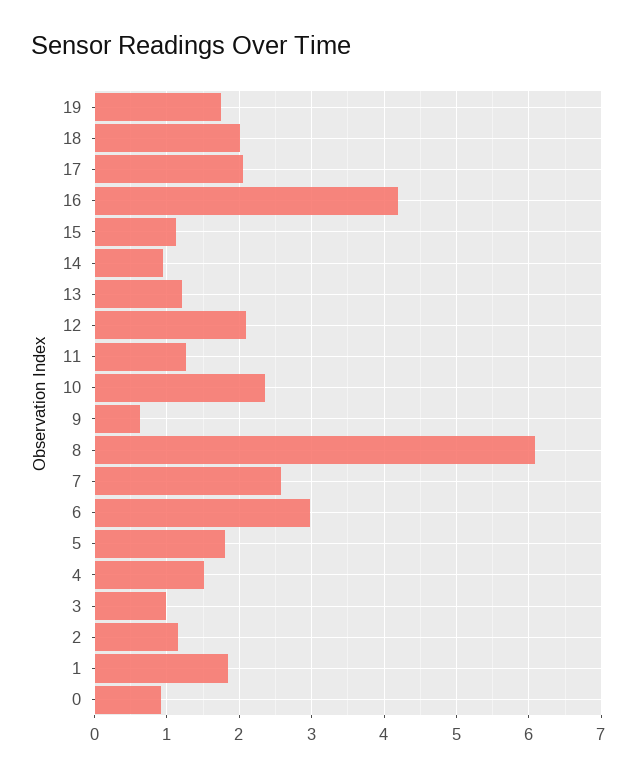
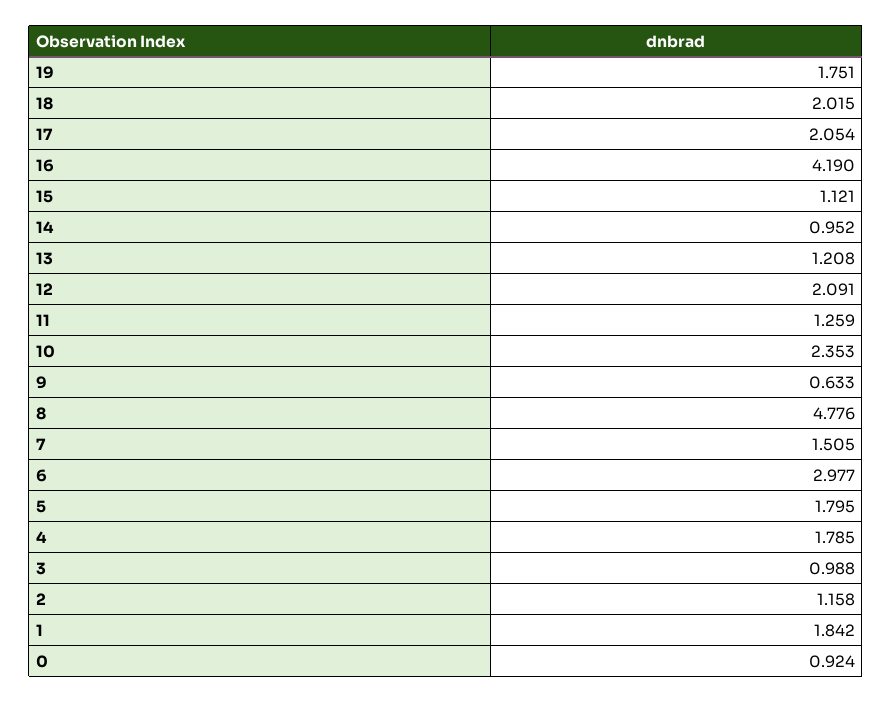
  {
    "19": 1.751,
    "18": 2.015,
    "17": 2.054,
    "16": 4.19,
    "15": 1.121,
    "14": 0.952,
    "13": 1.208,
    "12": 2.091,
    "11": 1.259,
    "10": 2.353,
    "9": 0.633,
-   "8": 6.1,
+   "8": 4.776,
-   "7": 2.6,
+   "7": 1.505,
    "6": 2.977,
    "5": 1.795,
-   "4": 1.5,
+   "4": 1.785,
    "3": 0.988,
    "2": 1.158,
    "1": 1.842,
    "0": 0.924
  }

